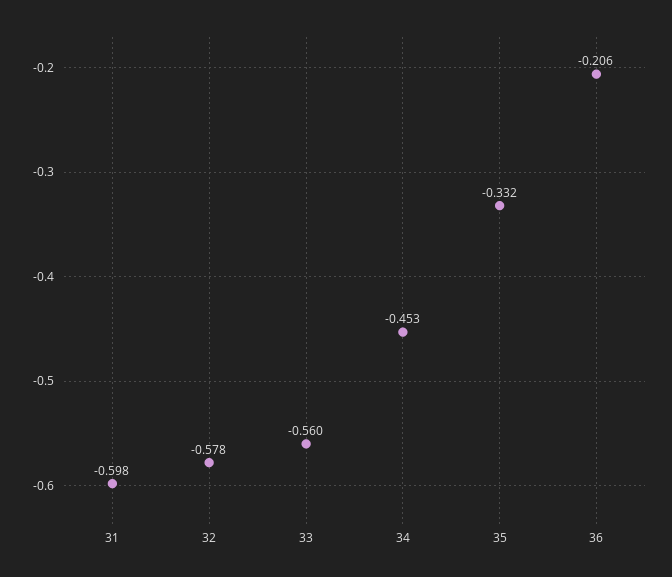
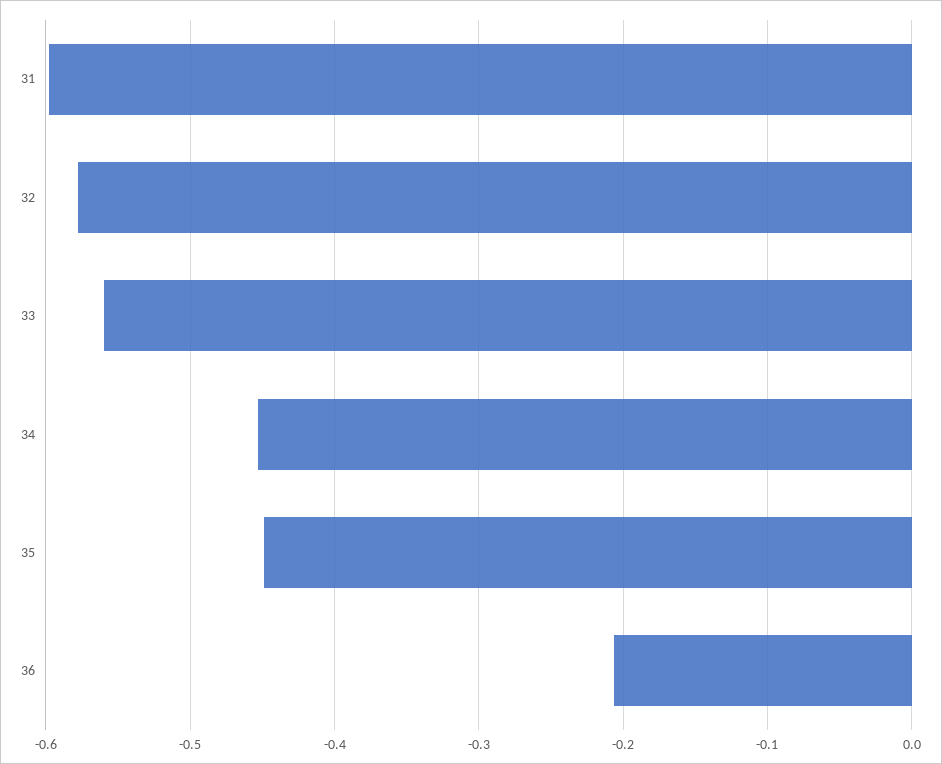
  {
    "31": -0.598,
    "32": -0.578,
    "33": -0.56,
    "34": -0.453,
-   "35": -0.332,
+   "35": -0.45,
    "36": -0.206
  }

